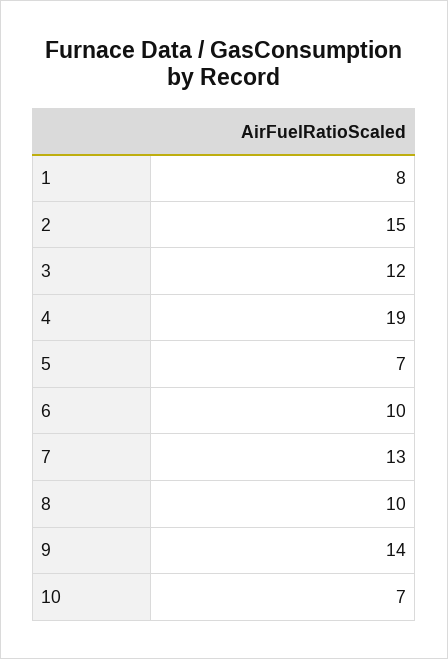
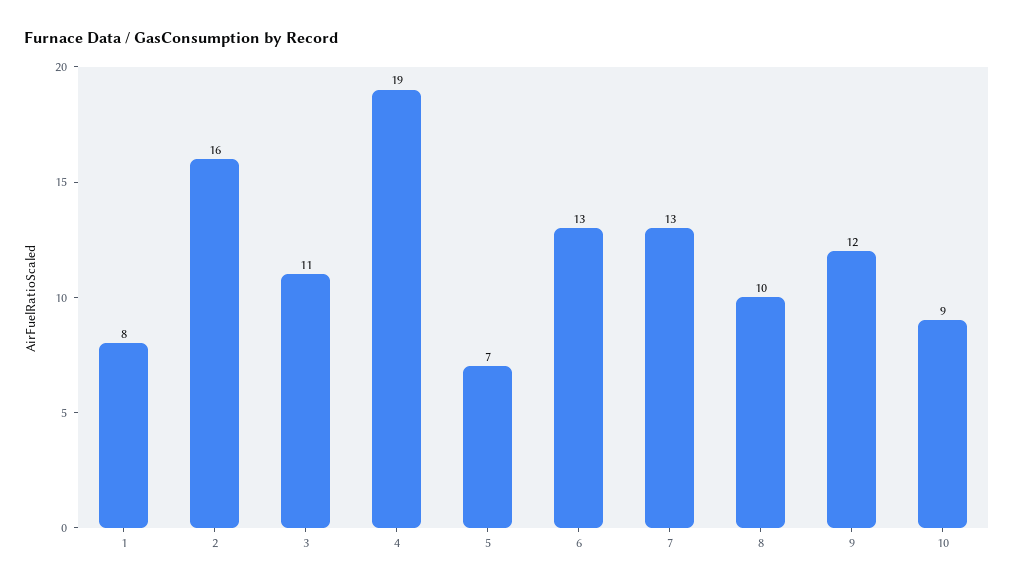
  {
    "1": 8,
-   "2": 15,
+   "2": 16,
-   "3": 12,
+   "3": 11,
    "4": 19,
    "5": 7,
-   "6": 10,
+   "6": 13,
    "7": 13,
    "8": 10,
-   "9": 14,
+   "9": 12,
-   "10": 7
+   "10": 9
  }

